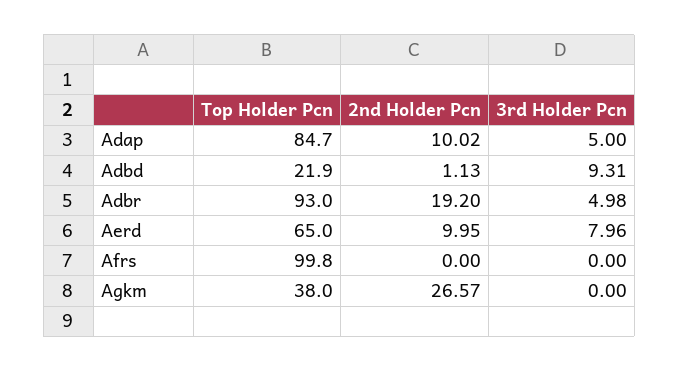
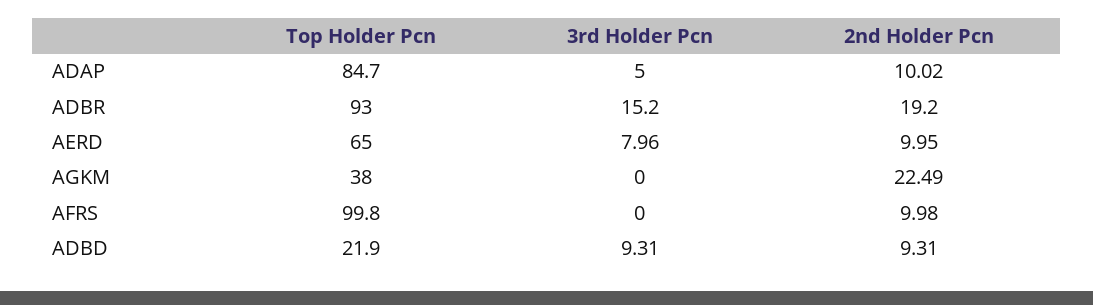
  {
    "Top Holder Pcn": {
      "Adap": 84.7,
      "Adbd": 21.9,
      "Adbr": 93,
      "Aerd": 65,
      "Afrs": 99.8,
      "Agkm": 38
    },
    "2nd Holder Pcn": {
      "Adap": 10.02,
-     "Adbd": 1.13,
+     "Adbd": 9.31,
      "Adbr": 19.2,
      "Aerd": 9.95,
-     "Afrs": 0,
+     "Afrs": 9.98,
-     "Agkm": 26.57
+     "Agkm": 22.49
    },
    "3rd Holder Pcn": {
      "Adap": 5,
      "Adbd": 9.31,
-     "Adbr": 4.98,
+     "Adbr": 15.2,
      "Aerd": 7.96,
      "Afrs": 0,
      "Agkm": 0
    }
  }

